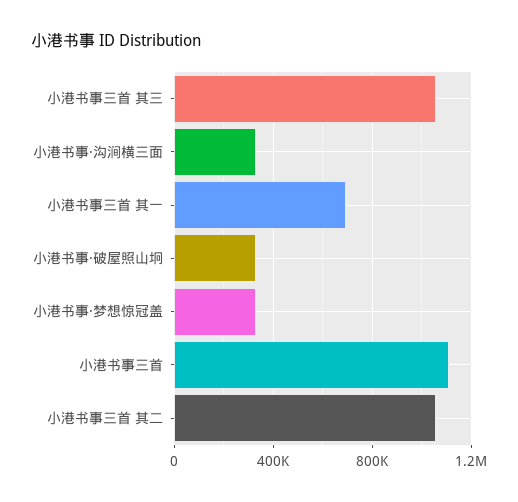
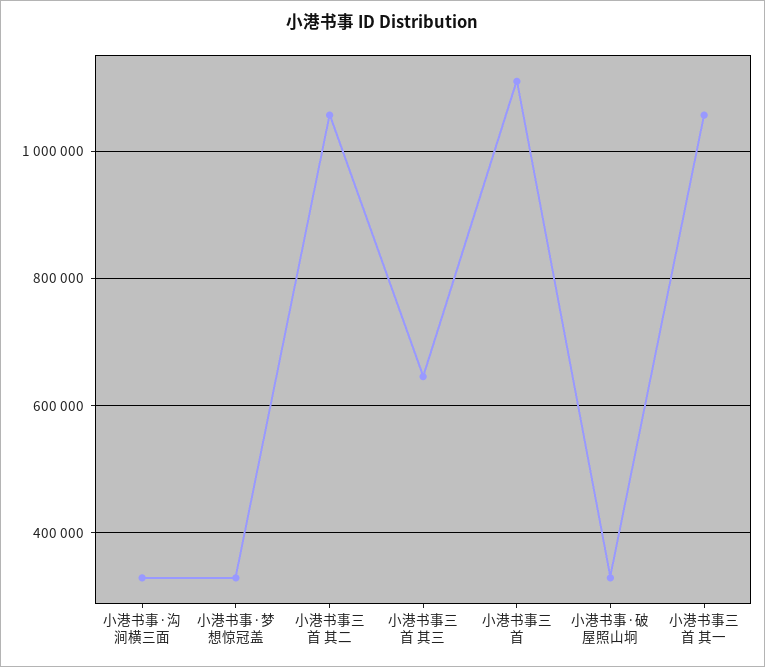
  {
-   "小港书事三首 其三": 1050000,
+   "小港书事三首 其三": 640000,
    "小港书事·沟涧横三面": 320000,
-   "小港书事三首 其一": 700000,
+   "小港书事三首 其一": 1060000,
    "小港书事·破屋照山坰": 320000,
    "小港书事·梦想惊冠盖": 320000,
    "小港书事三首": 1120000,
    "小港书事三首 其二": 1060000
  }

